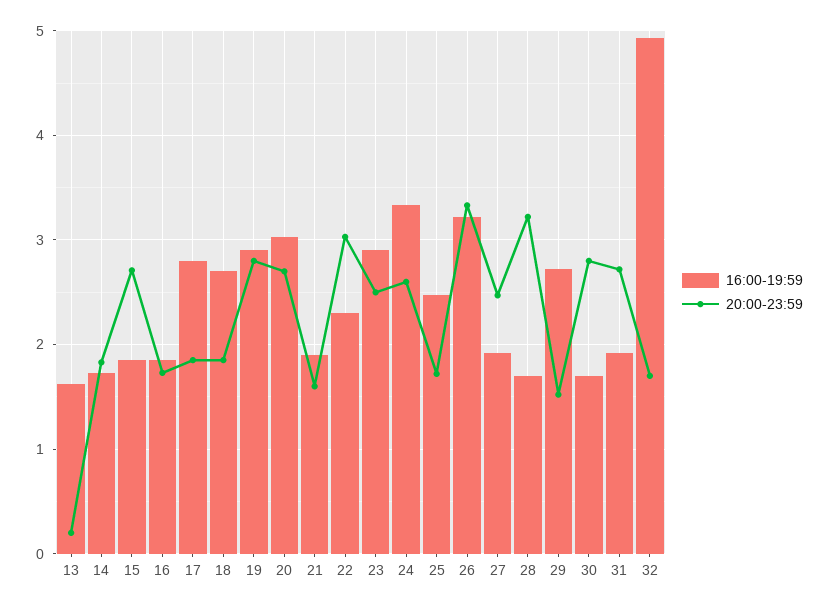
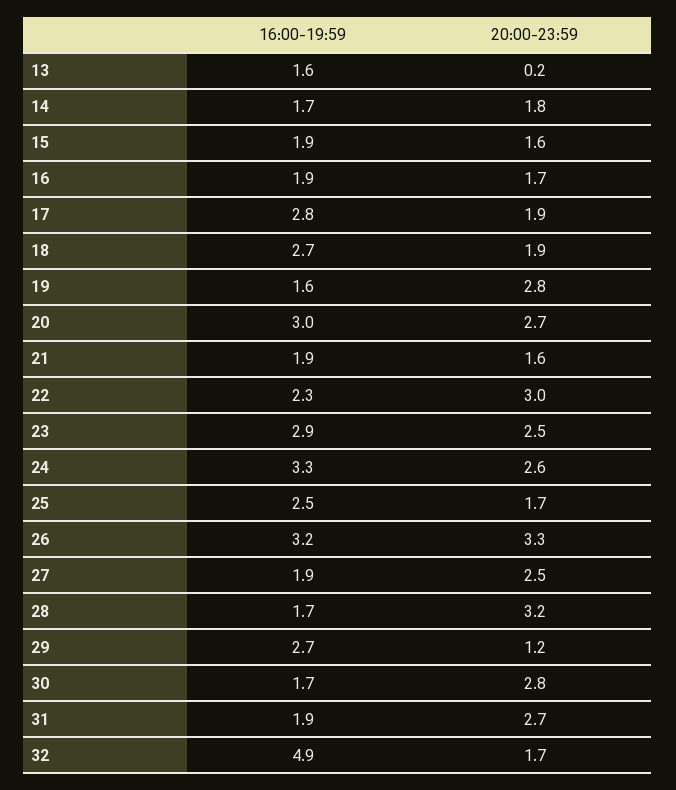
  {
    "16:00-19:59": {
      "13": 1.6,
      "14": 1.7,
      "15": 1.9,
      "16": 1.9,
      "17": 2.8,
      "18": 2.7,
-     "19": 2.9,
+     "19": 1.6,
      "20": 3,
      "21": 1.9,
      "22": 2.3,
      "23": 2.9,
      "24": 3.3,
      "25": 2.5,
      "26": 3.2,
      "27": 1.9,
      "28": 1.7,
      "29": 2.7,
      "30": 1.7,
      "31": 1.9,
      "32": 4.9
    },
    "20:00-23:59": {
      "13": 0.2,
      "14": 1.8,
-     "15": 2.7,
+     "15": 1.6,
      "16": 1.7,
      "17": 1.9,
      "18": 1.9,
      "19": 2.8,
      "20": 2.7,
      "21": 1.6,
      "22": 3,
      "23": 2.5,
      "24": 2.6,
      "25": 1.7,
      "26": 3.3,
      "27": 2.5,
      "28": 3.2,
-     "29": 1.5,
+     "29": 1.2,
      "30": 2.8,
      "31": 2.7,
      "32": 1.7
    }
  }

